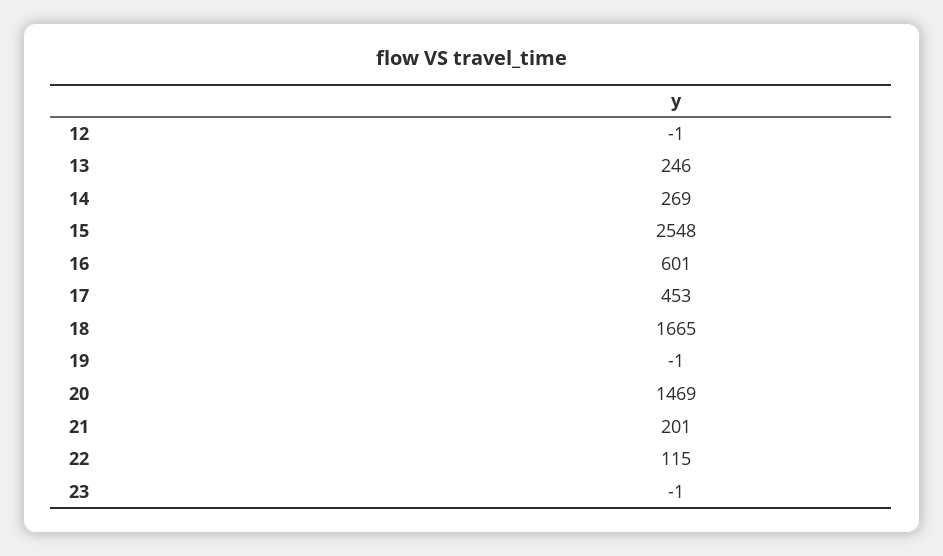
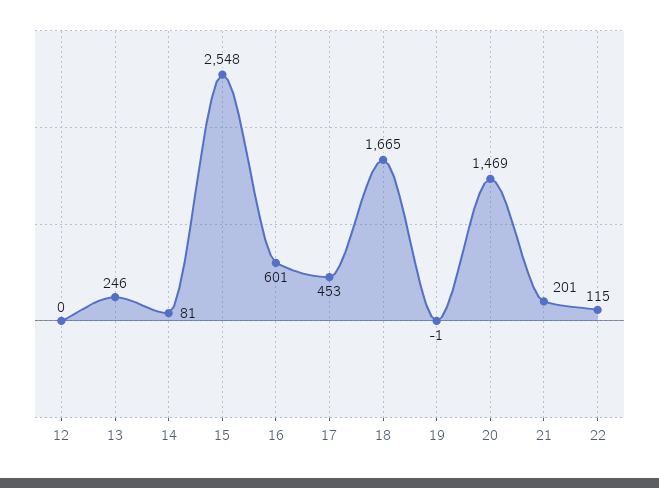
  {
-   "12": -1,
+   "12": 0,
    "13": 246,
-   "14": 269,
+   "14": 81,
    "15": 2548,
    "16": 601,
    "17": 453,
    "18": 1665,
    "19": -1,
    "20": 1469,
    "21": 201,
-   "22": 115,
+   "22": 115
-   "23": -1
  }

